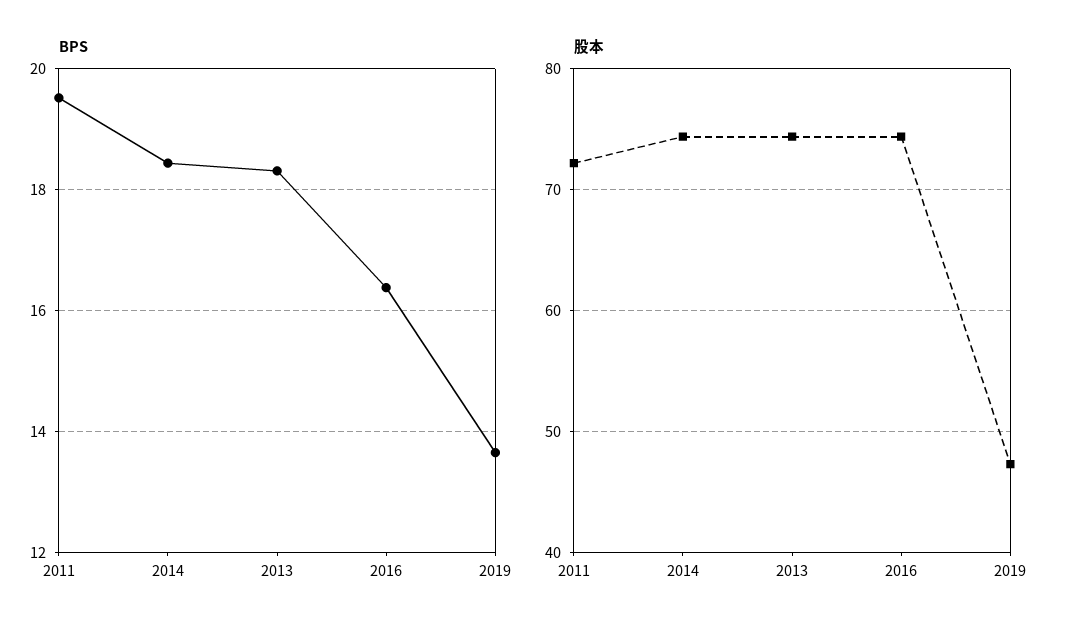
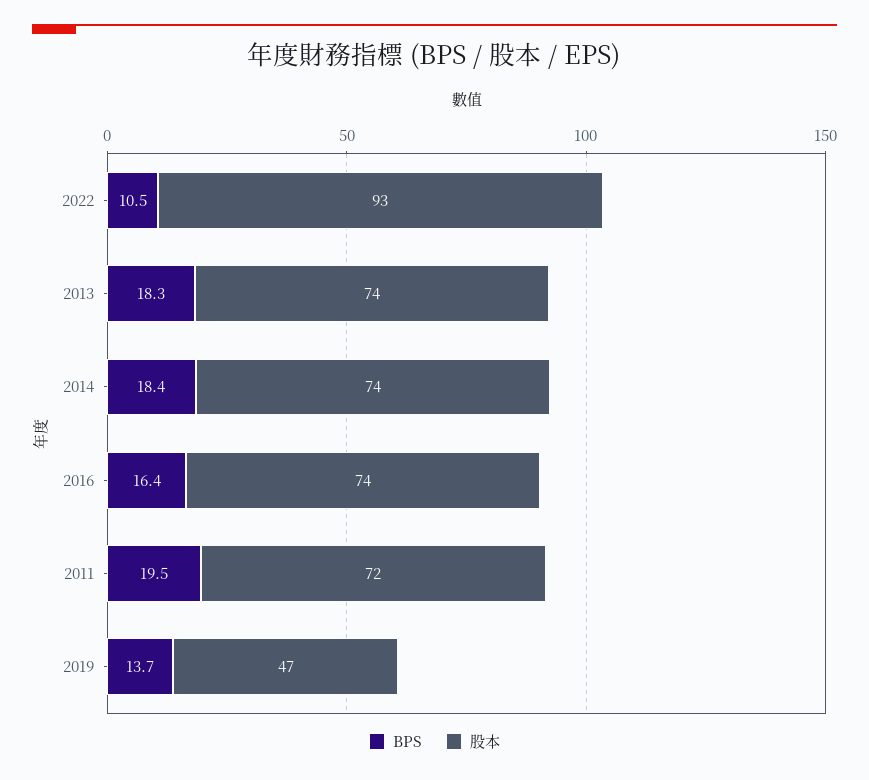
  {
    "BPS": {
      "2011": 19.5,
      "2014": 18.4,
      "2013": 18.3,
      "2016": 16.4,
-     "2019": 13.7
+     "2019": 13.7,
+     "2022": 10.5
    },
    "股本": {
      "2011": 72,
      "2014": 74,
      "2013": 74,
      "2016": 74,
-     "2019": 47
+     "2019": 47,
+     "2022": 93
    }
  }

